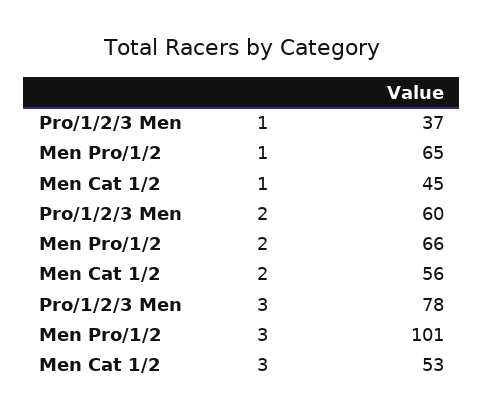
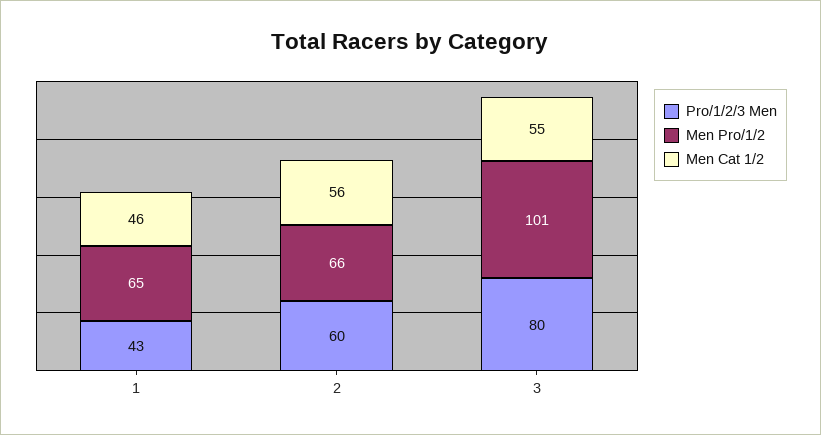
  {
    "Pro/1/2/3 Men": {
-     "1": 37,
+     "1": 43,
      "2": 60,
-     "3": 78
+     "3": 80
    },
    "Men Pro/1/2": {
      "1": 65,
      "2": 66,
      "3": 101
    },
    "Men Cat 1/2": {
-     "1": 45,
+     "1": 46,
      "2": 56,
-     "3": 53
+     "3": 55
    }
  }

